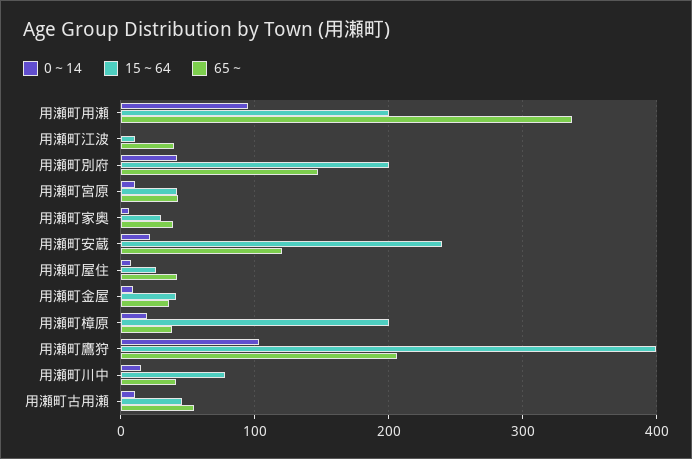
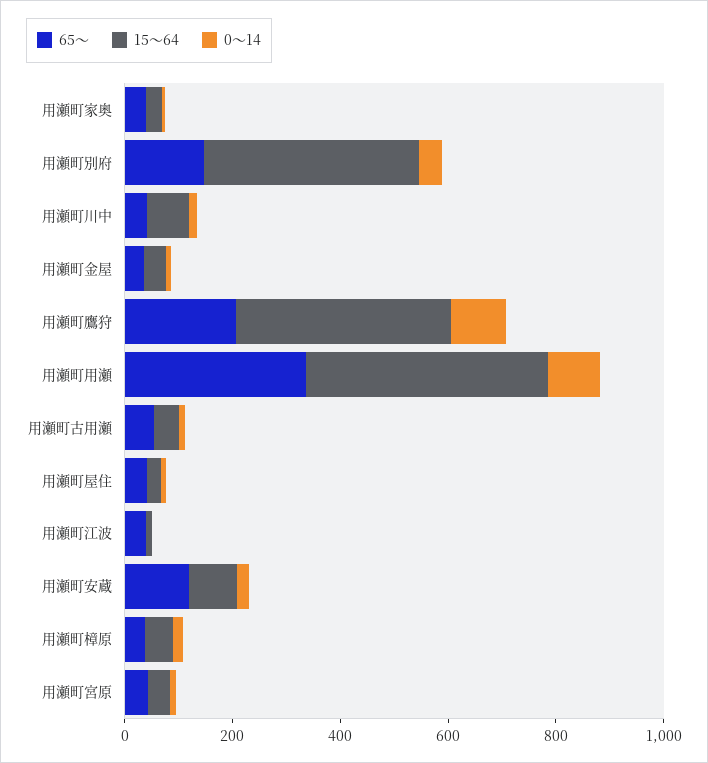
  {
    "0～14": {
      "用瀬町用瀬": 100,
      "用瀬町江波": 0,
      "用瀬町別府": 40,
      "用瀬町宮原": 10,
      "用瀬町家奥": 10,
      "用瀬町安蔵": 20,
      "用瀬町屋住": 10,
      "用瀬町金屋": 10,
      "用瀬町樟原": 20,
      "用瀬町鷹狩": 100,
      "用瀬町川中": 20,
      "用瀬町古用瀬": 10
    },
    "15～64": {
-     "用瀬町用瀬": 200,
+     "用瀬町用瀬": 450,
      "用瀬町江波": 10,
-     "用瀬町別府": 200,
+     "用瀬町別府": 400,
      "用瀬町宮原": 40,
      "用瀬町家奥": 30,
-     "用瀬町安蔵": 240,
+     "用瀬町安蔵": 100,
      "用瀬町屋住": 30,
      "用瀬町金屋": 40,
-     "用瀬町樟原": 200,
+     "用瀬町樟原": 50,
      "用瀬町鷹狩": 400,
      "用瀬町川中": 80,
      "用瀬町古用瀬": 50
    },
    "65～": {
      "用瀬町用瀬": 340,
      "用瀬町江波": 40,
      "用瀬町別府": 150,
      "用瀬町宮原": 40,
      "用瀬町家奥": 40,
      "用瀬町安蔵": 120,
      "用瀬町屋住": 40,
      "用瀬町金屋": 40,
      "用瀬町樟原": 40,
      "用瀬町鷹狩": 210,
      "用瀬町川中": 40,
      "用瀬町古用瀬": 60
    }
  }

